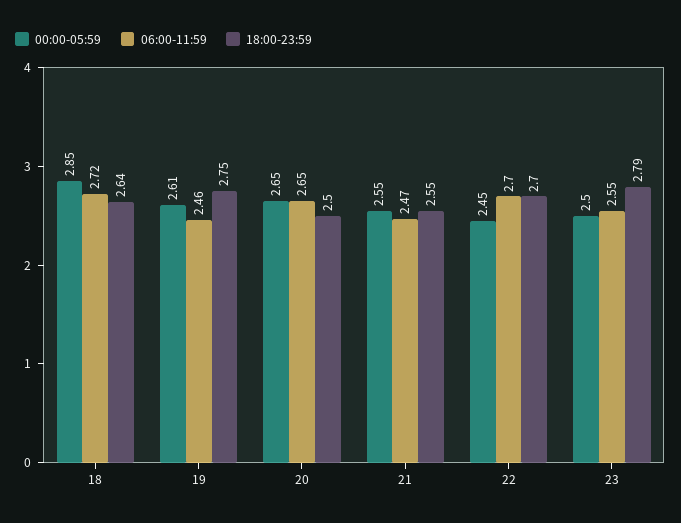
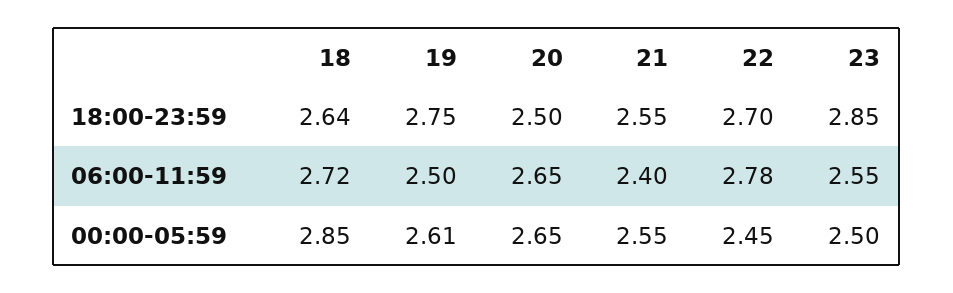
  {
    "00:00-05:59": {
      "18": 2.85,
      "19": 2.61,
      "20": 2.65,
      "21": 2.55,
      "22": 2.45,
      "23": 2.5
    },
    "06:00-11:59": {
      "18": 2.72,
-     "19": 2.46,
+     "19": 2.5,
      "20": 2.65,
-     "21": 2.47,
+     "21": 2.4,
-     "22": 2.7,
+     "22": 2.78,
      "23": 2.55
    },
    "18:00-23:59": {
      "18": 2.64,
      "19": 2.75,
      "20": 2.5,
      "21": 2.55,
      "22": 2.7,
-     "23": 2.79
+     "23": 2.85
    }
  }

